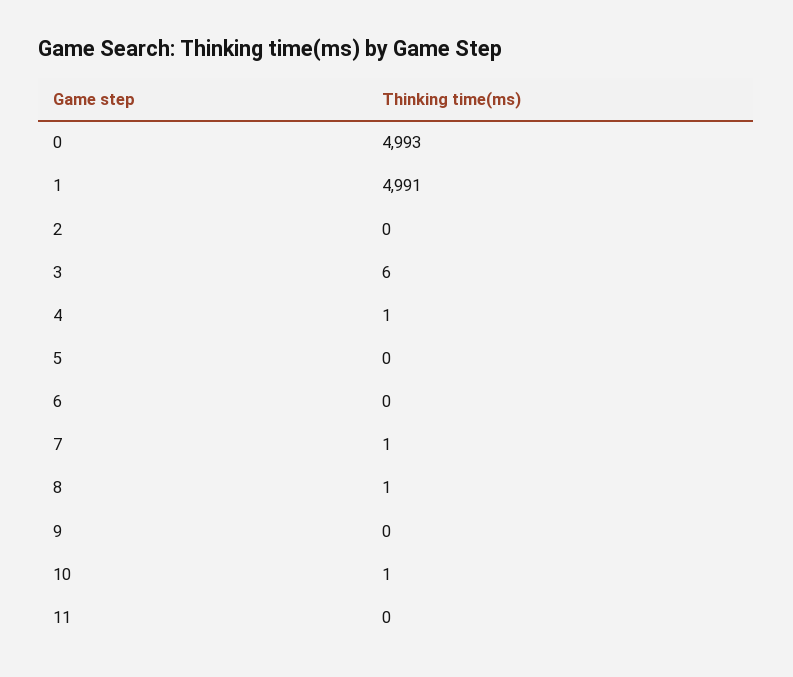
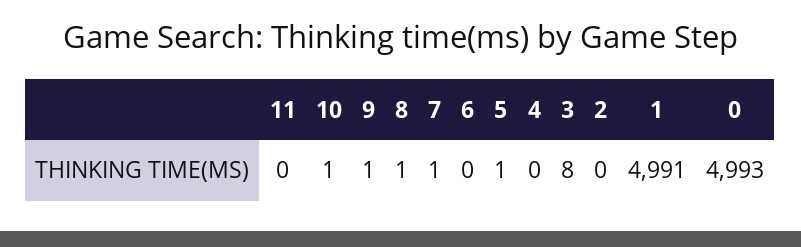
  {
    "0": 4993,
    "1": 4991,
    "2": 0,
-   "3": 6,
+   "3": 8,
-   "4": 1,
+   "4": 0,
-   "5": 0,
+   "5": 1,
    "6": 0,
    "7": 1,
    "8": 1,
-   "9": 0,
+   "9": 1,
    "10": 1,
    "11": 0
  }

